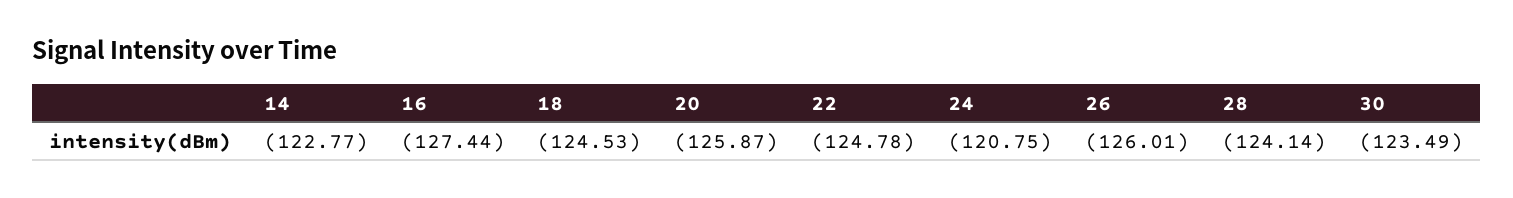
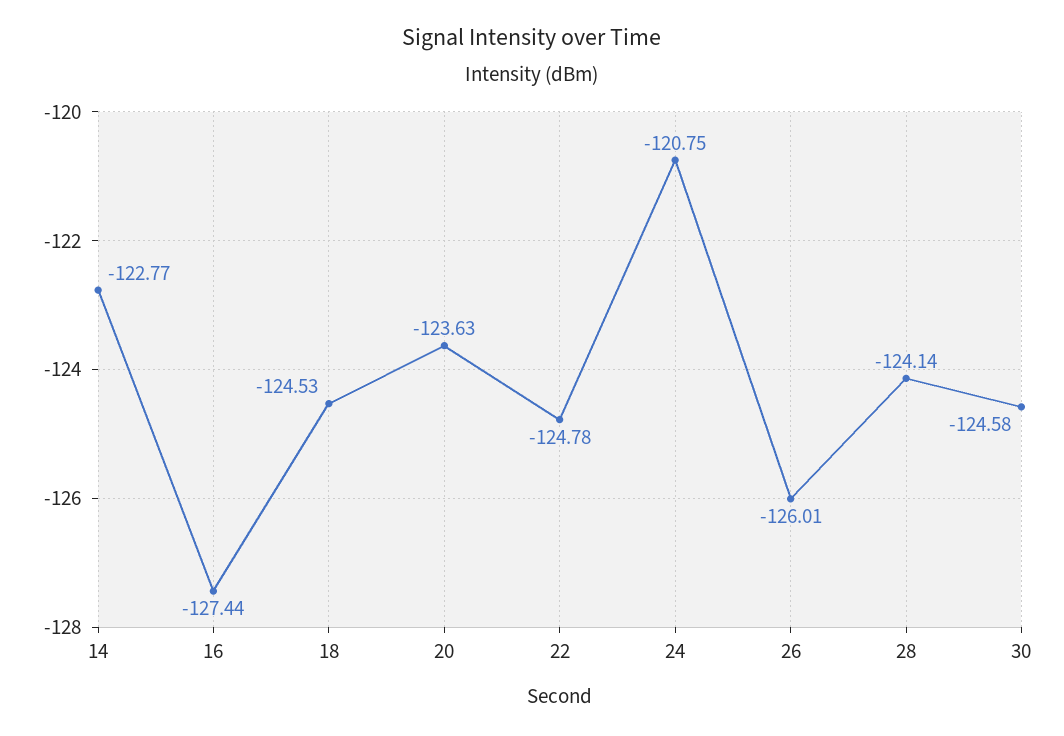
  {
    "14": -122.77,
    "16": -127.44,
    "18": -124.53,
-   "20": -125.87,
+   "20": -123.63,
    "22": -124.78,
    "24": -120.75,
    "26": -126.01,
    "28": -124.14,
-   "30": -123.49
+   "30": -124.58
  }

